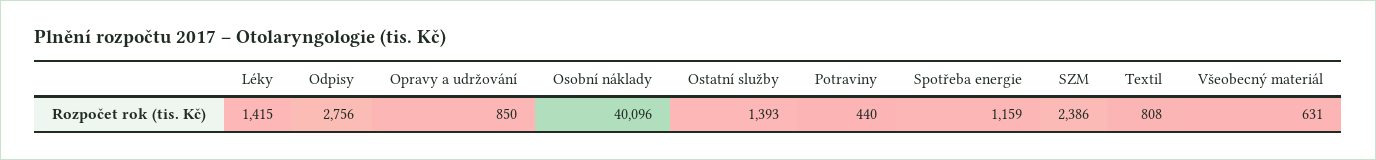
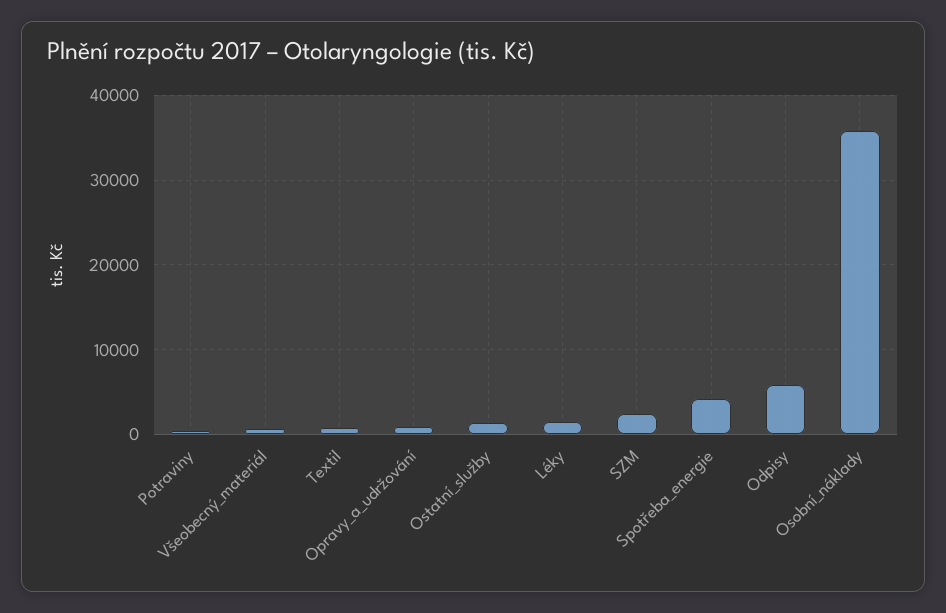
  {
    "Léky": 1415,
-   "Odpisy": 2756,
+   "Odpisy": 6000,
    "Opravy a udržování": 850,
-   "Osobní náklady": 40096,
+   "Osobní náklady": 36000,
    "Ostatní služby": 1393,
    "Potraviny": 440,
-   "Spotřeba energie": 1159,
+   "Spotřeba energie": 4000,
    "SZM": 2386,
    "Textil": 808,
    "Všeobecný materiál": 631
  }

